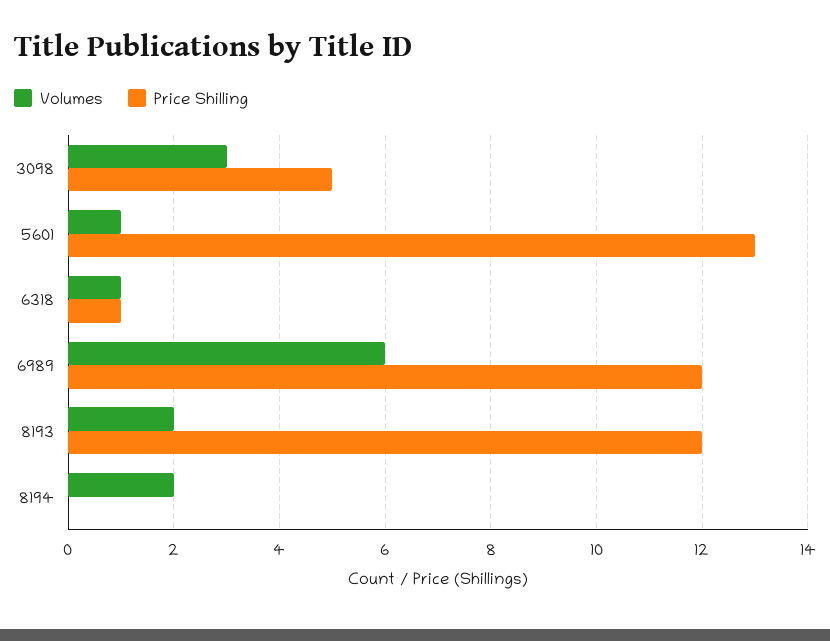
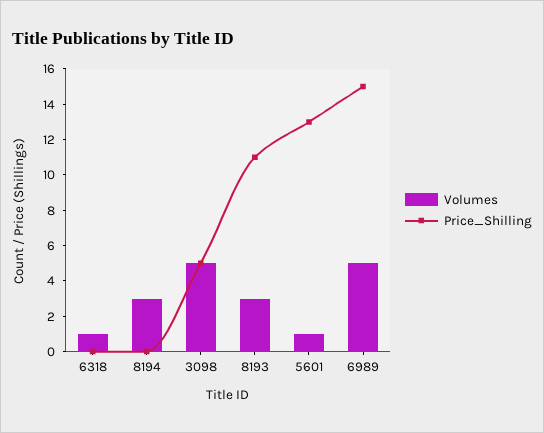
  {
    "Volumes": {
-     "3098": 3,
+     "3098": 5,
      "5601": 1,
      "6318": 1,
-     "6989": 6,
+     "6989": 5,
-     "8193": 2,
+     "8193": 3,
-     "8194": 2
+     "8194": 3
    },
    "Price Shilling": {
      "3098": 5,
      "5601": 13,
-     "6318": 1,
+     "6318": 0,
-     "6989": 12,
+     "6989": 15,
-     "8193": 12,
+     "8193": 11,
      "8194": 0
    }
  }

